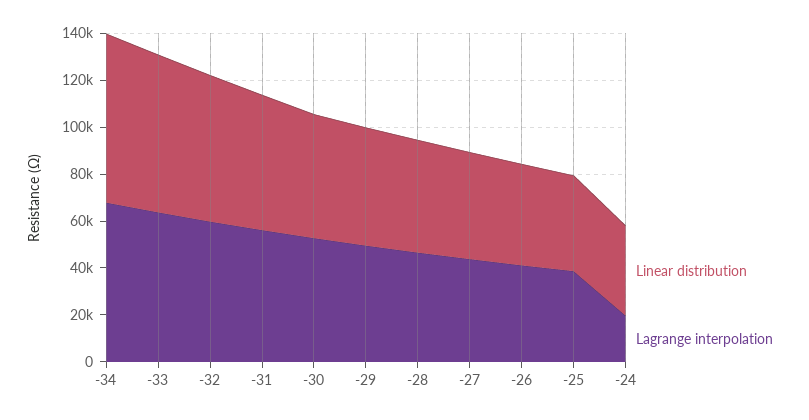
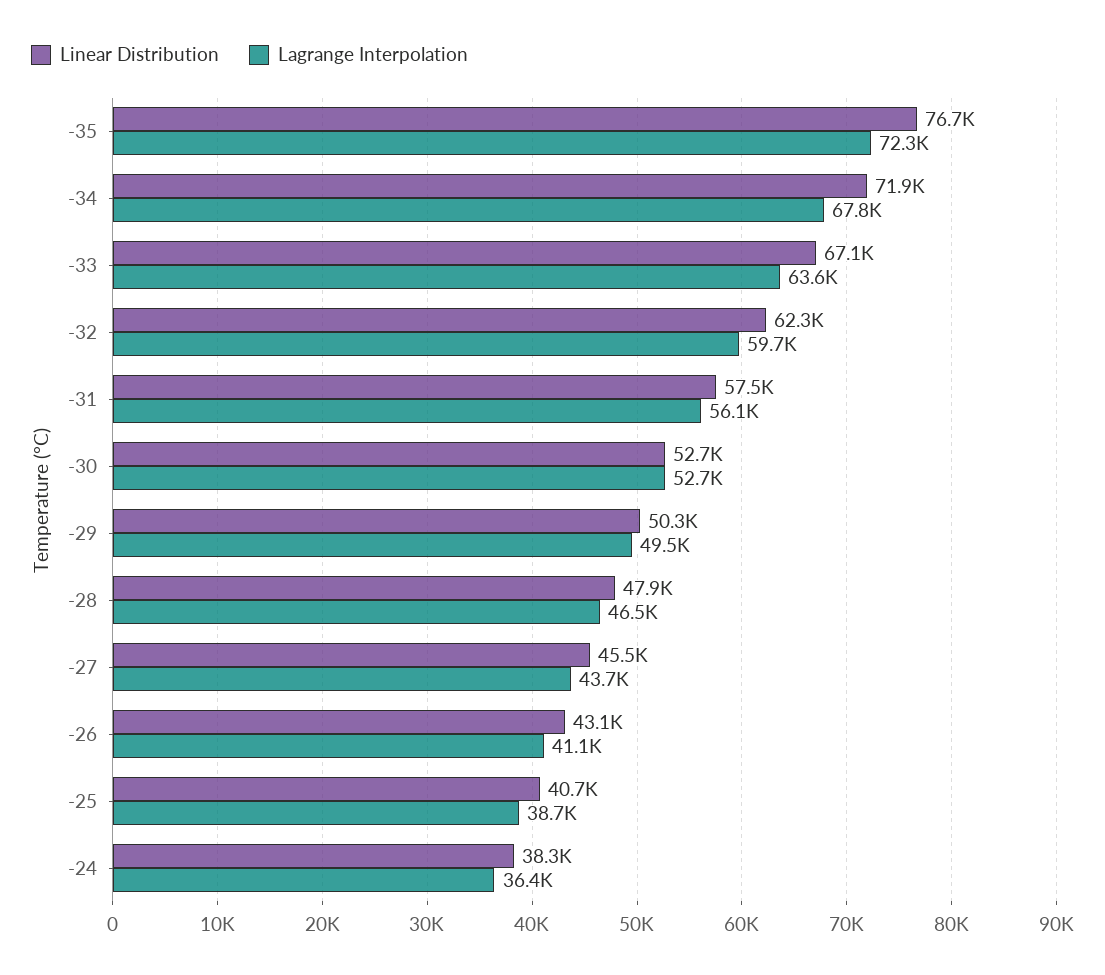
  {
    "Linear distribution": {
      "-34": 71900,
      "-33": 67100,
      "-32": 62300,
      "-31": 57500,
      "-30": 52700,
      "-29": 50300,
      "-28": 47900,
      "-27": 45500,
      "-26": 43100,
      "-25": 40700,
-     "-24": 38300
+     "-24": 38300,
+     "-35": 76700
    },
    "Lagrange interpolation": {
      "-34": 67800,
      "-33": 63600,
      "-32": 59700,
      "-31": 56100,
      "-30": 52700,
      "-29": 49500,
      "-28": 46500,
      "-27": 43700,
      "-26": 41100,
      "-25": 38700,
-     "-24": 20000
+     "-24": 36400,
+     "-35": 72300
    }
  }

